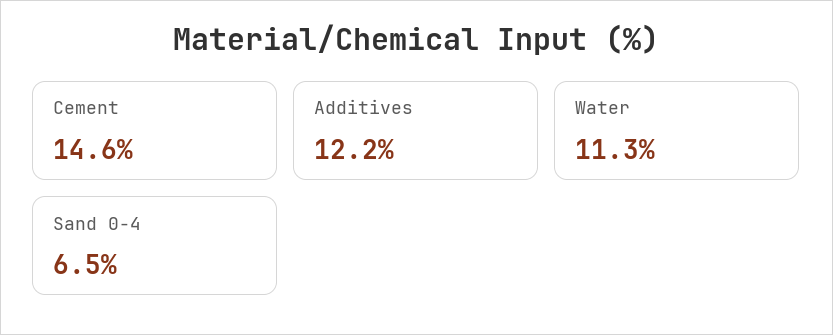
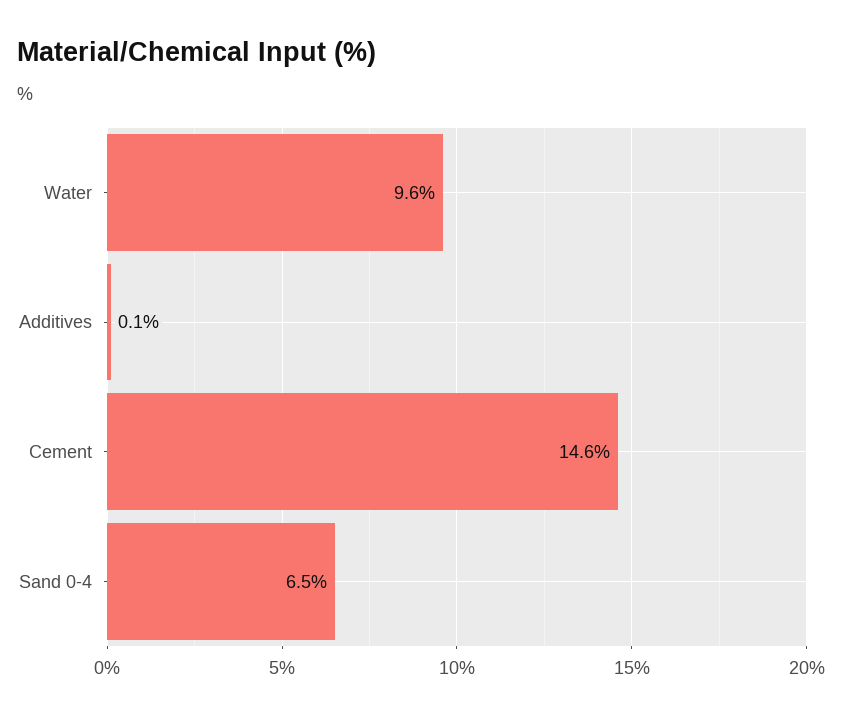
  {
    "Cement": 14.6,
-   "Additives": 12.2,
+   "Additives": 0.1,
-   "Water": 11.3,
+   "Water": 9.6,
    "Sand 0-4": 6.5
  }

